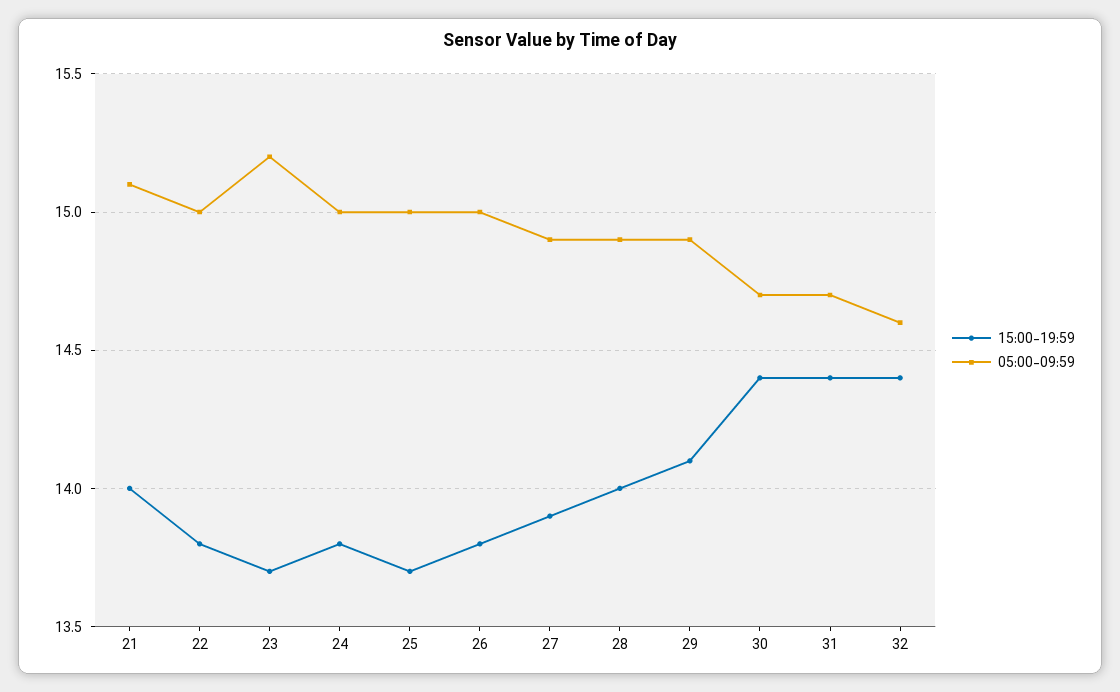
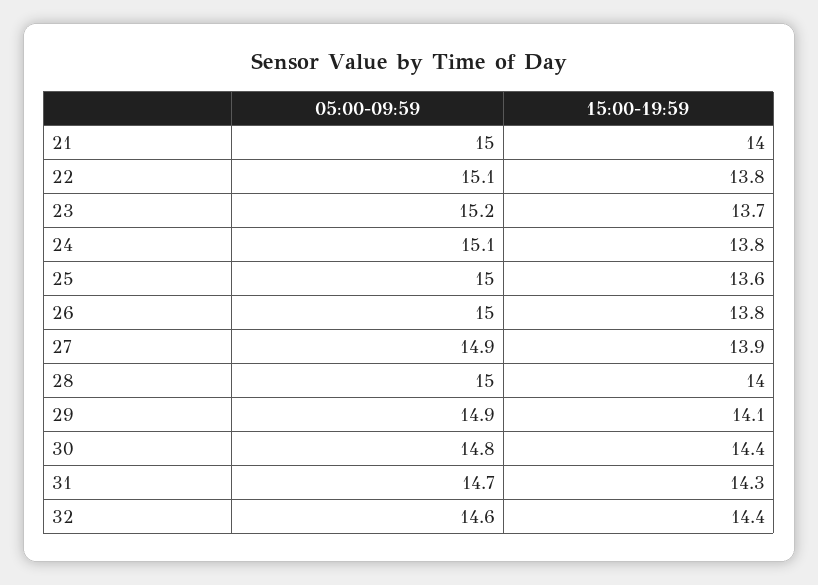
  {
    "15:00-19:59": {
      "21": 14,
      "22": 13.8,
      "23": 13.7,
      "24": 13.8,
-     "25": 13.7,
+     "25": 13.6,
      "26": 13.8,
      "27": 13.9,
      "28": 14,
      "29": 14.1,
      "30": 14.4,
-     "31": 14.4,
+     "31": 14.3,
      "32": 14.4
    },
    "05:00-09:59": {
-     "21": 15.1,
+     "21": 15,
-     "22": 15,
+     "22": 15.1,
      "23": 15.2,
-     "24": 15,
+     "24": 15.1,
      "25": 15,
      "26": 15,
      "27": 14.9,
-     "28": 14.9,
+     "28": 15,
      "29": 14.9,
-     "30": 14.7,
+     "30": 14.8,
      "31": 14.7,
      "32": 14.6
    }
  }

